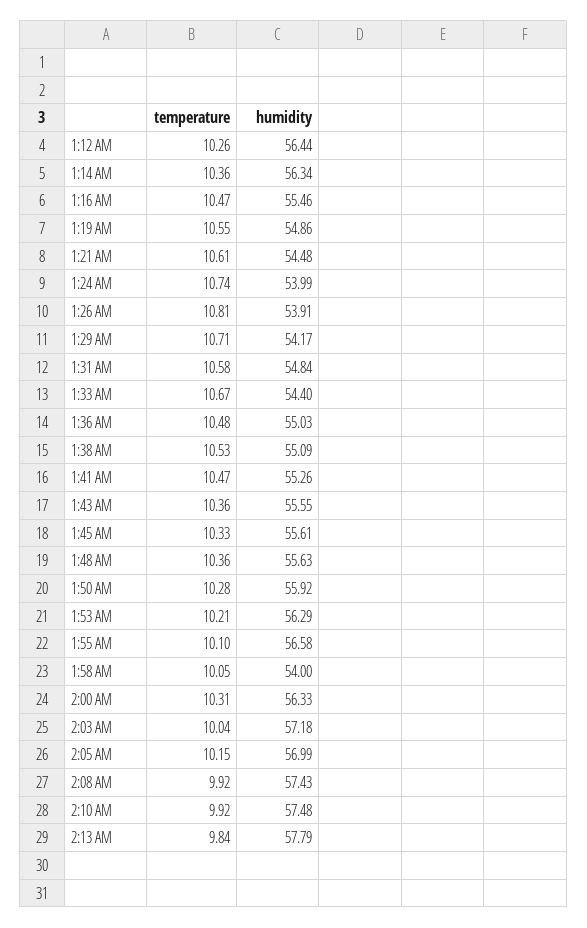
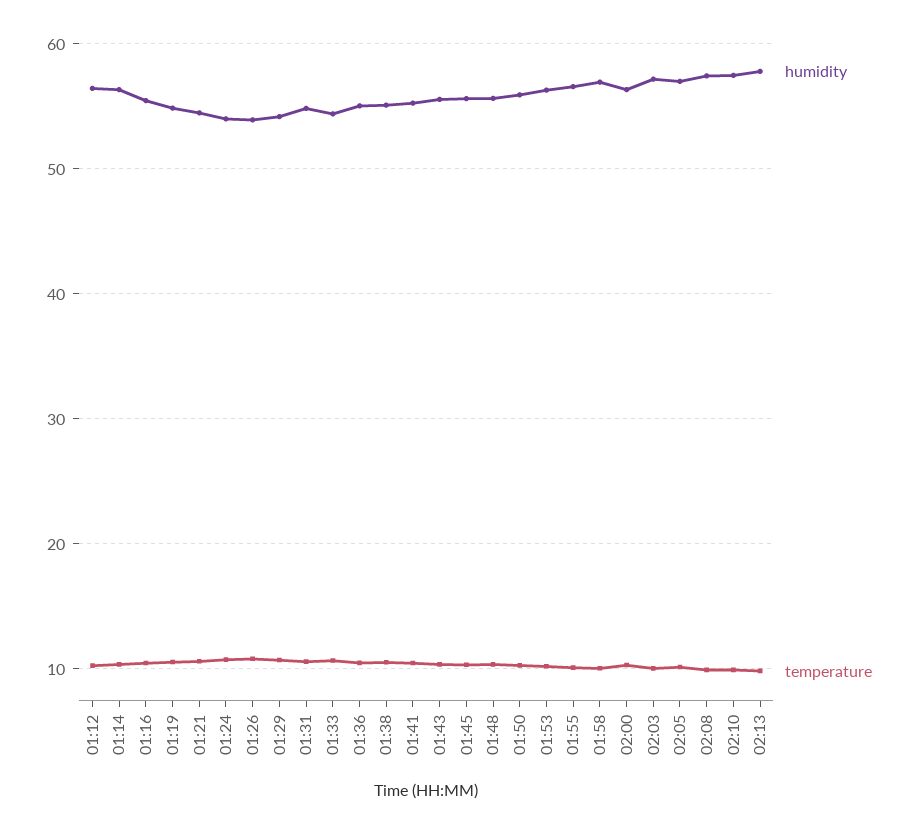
  {
    "temperature": {
      "1:12 AM": 10.26,
      "1:14 AM": 10.36,
      "1:16 AM": 10.47,
      "1:19 AM": 10.55,
      "1:21 AM": 10.61,
      "1:24 AM": 10.74,
      "1:26 AM": 10.81,
      "1:29 AM": 10.71,
      "1:31 AM": 10.58,
      "1:33 AM": 10.67,
      "1:36 AM": 10.48,
      "1:38 AM": 10.53,
      "1:41 AM": 10.47,
      "1:43 AM": 10.36,
      "1:45 AM": 10.33,
      "1:48 AM": 10.36,
      "1:50 AM": 10.28,
      "1:53 AM": 10.21,
      "1:55 AM": 10.1,
      "1:58 AM": 10.05,
      "2:00 AM": 10.31,
      "2:03 AM": 10.04,
      "2:05 AM": 10.15,
      "2:08 AM": 9.92,
      "2:10 AM": 9.92,
      "2:13 AM": 9.84
    },
    "humidity": {
      "1:12 AM": 56.44,
      "1:14 AM": 56.34,
      "1:16 AM": 55.46,
      "1:19 AM": 54.86,
      "1:21 AM": 54.48,
      "1:24 AM": 53.99,
      "1:26 AM": 53.91,
      "1:29 AM": 54.17,
      "1:31 AM": 54.84,
      "1:33 AM": 54.4,
      "1:36 AM": 55.03,
      "1:38 AM": 55.09,
      "1:41 AM": 55.26,
      "1:43 AM": 55.55,
      "1:45 AM": 55.61,
      "1:48 AM": 55.63,
      "1:50 AM": 55.92,
      "1:53 AM": 56.29,
      "1:55 AM": 56.58,
-     "1:58 AM": 54,
+     "1:58 AM": 57,
      "2:00 AM": 56.33,
      "2:03 AM": 57.18,
      "2:05 AM": 56.99,
      "2:08 AM": 57.43,
      "2:10 AM": 57.48,
      "2:13 AM": 57.79
    }
  }

